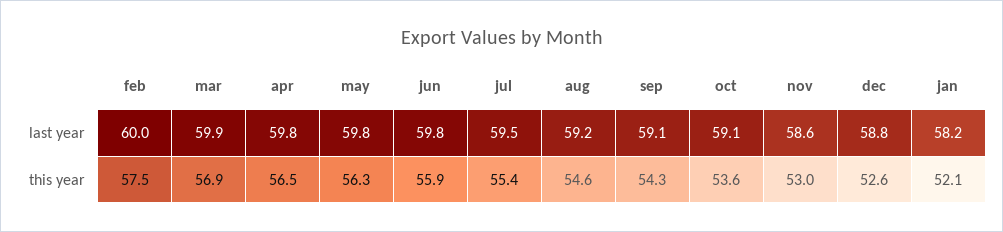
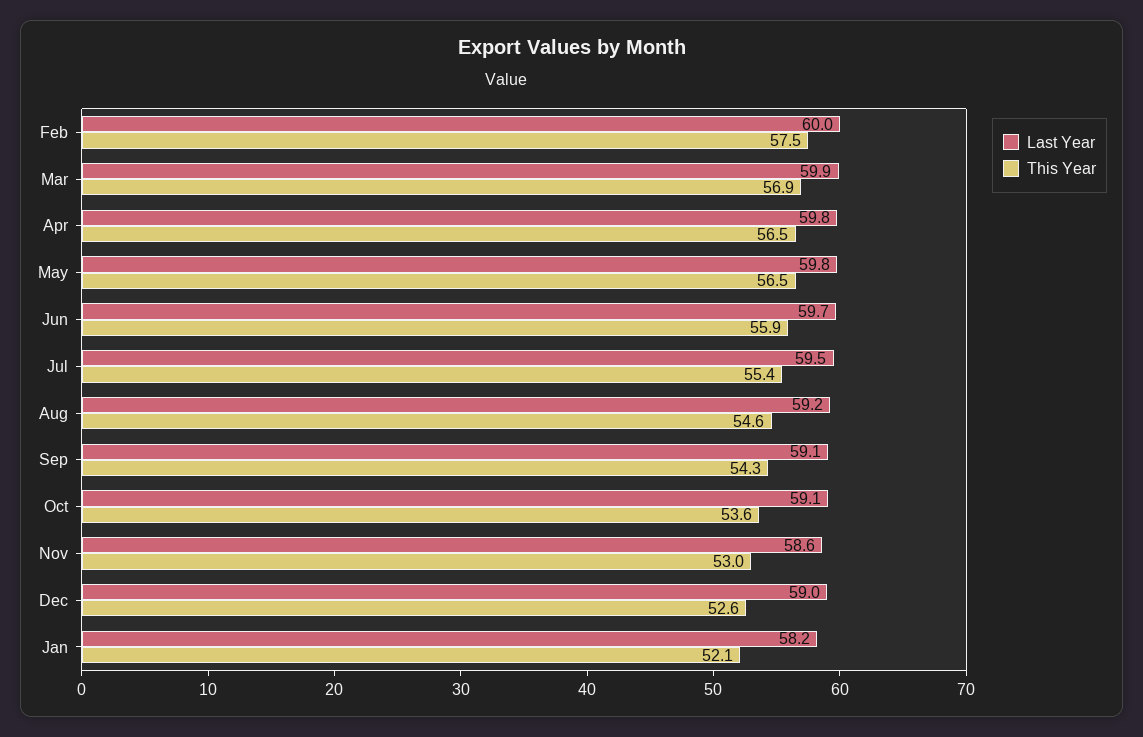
  {
    "last year": {
      "feb": 60,
      "mar": 59.9,
      "apr": 59.8,
      "may": 59.8,
-     "jun": 59.8,
+     "jun": 59.7,
      "jul": 59.5,
      "aug": 59.2,
      "sep": 59.1,
      "oct": 59.1,
      "nov": 58.6,
-     "dec": 58.8,
+     "dec": 59,
      "jan": 58.2
    },
    "this year": {
      "feb": 57.5,
      "mar": 56.9,
      "apr": 56.5,
-     "may": 56.3,
+     "may": 56.5,
      "jun": 55.9,
      "jul": 55.4,
      "aug": 54.6,
      "sep": 54.3,
      "oct": 53.6,
      "nov": 53,
      "dec": 52.6,
      "jan": 52.1
    }
  }

